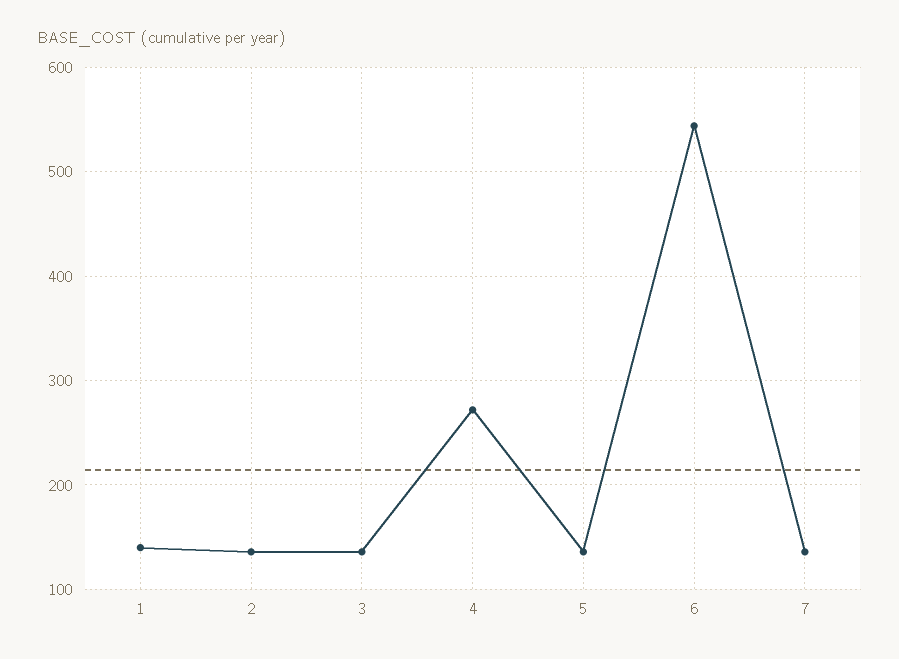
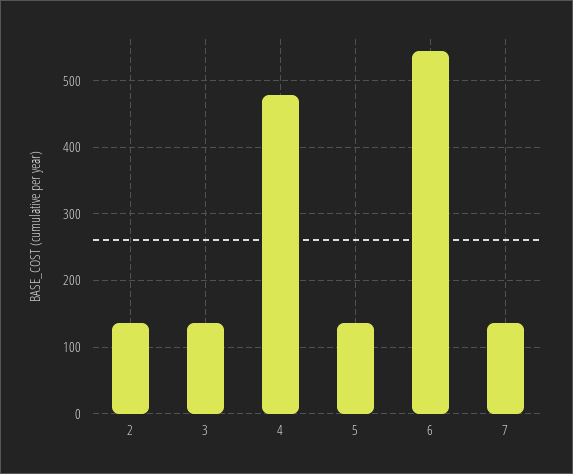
  {
-   "1": 140,
    "2": 140,
    "3": 140,
-   "4": 270,
+   "4": 480,
    "5": 140,
    "6": 540,
    "7": 140
  }

